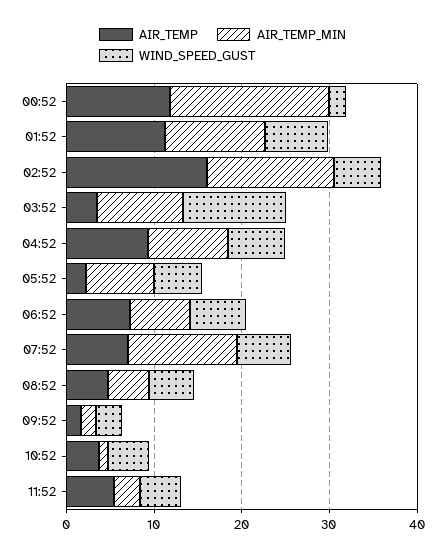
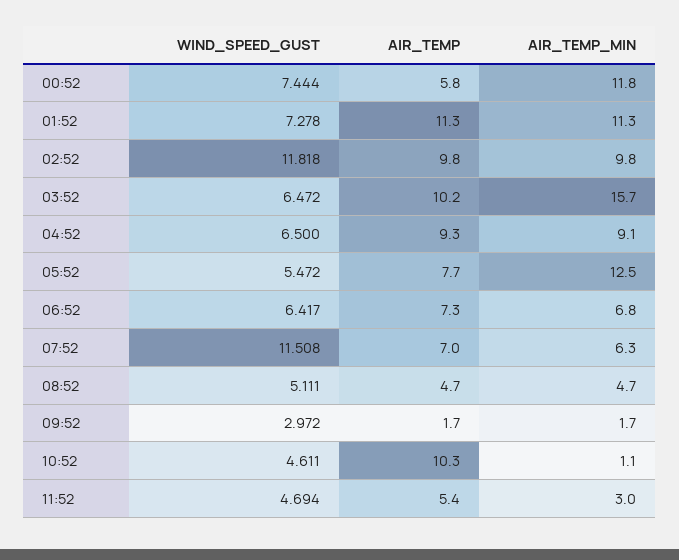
  {
    "AIR_TEMP": {
-     "00:52": 12,
+     "00:52": 5.8,
      "01:52": 11.3,
-     "02:52": 16,
+     "02:52": 9.8,
-     "03:52": 4,
+     "03:52": 10.2,
      "04:52": 9.3,
-     "05:52": 2,
+     "05:52": 7.7,
      "06:52": 7.3,
      "07:52": 7,
      "08:52": 4.7,
      "09:52": 1.7,
-     "10:52": 4,
+     "10:52": 10.3,
      "11:52": 5.4
    },
    "AIR_TEMP_MIN": {
-     "00:52": 18,
+     "00:52": 11.8,
      "01:52": 11.3,
-     "02:52": 14,
+     "02:52": 9.8,
-     "03:52": 10,
+     "03:52": 15.7,
      "04:52": 9.1,
-     "05:52": 8,
+     "05:52": 12.5,
      "06:52": 6.8,
-     "07:52": 12,
+     "07:52": 6.3,
      "08:52": 4.7,
      "09:52": 1.7,
      "10:52": 1.1,
      "11:52": 3
    },
    "WIND_SPEED_GUST": {
-     "00:52": 2,
+     "00:52": 7.444,
      "01:52": 7.278,
-     "02:52": 6,
+     "02:52": 11.818,
-     "03:52": 12,
+     "03:52": 6.472,
      "04:52": 6.5,
      "05:52": 5.472,
      "06:52": 6.417,
-     "07:52": 6,
+     "07:52": 11.508,
      "08:52": 5.111,
      "09:52": 2.972,
      "10:52": 4.611,
      "11:52": 4.694
    }
  }

